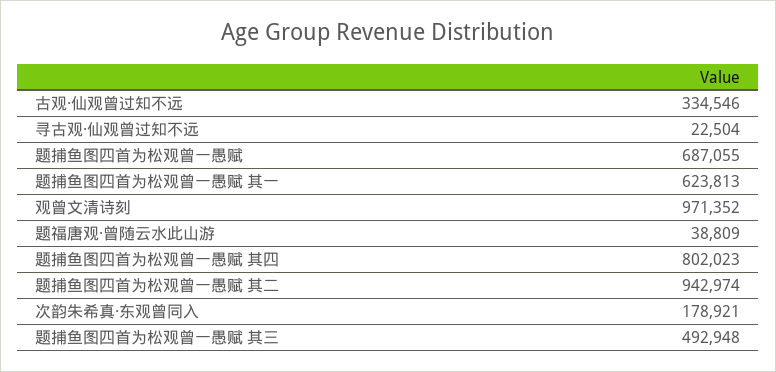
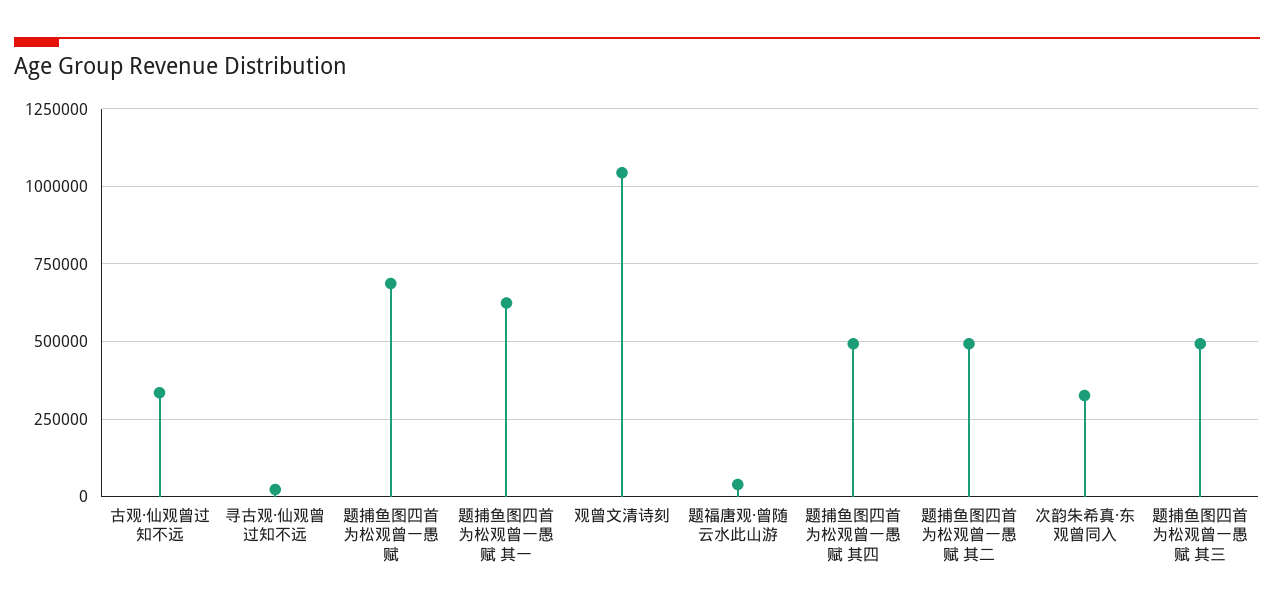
  {
    "古观·仙观曾过知不远": 334546,
    "寻古观·仙观曾过知不远": 22504,
    "题捕鱼图四首为松观曾一愚赋": 687055,
    "题捕鱼图四首为松观曾一愚赋 其一": 623813,
-   "观曾文清诗刻": 971352,
+   "观曾文清诗刻": 1050000,
    "题福唐观·曾随云水此山游": 38809,
-   "题捕鱼图四首为松观曾一愚赋 其四": 802023,
+   "题捕鱼图四首为松观曾一愚赋 其四": 500000,
-   "题捕鱼图四首为松观曾一愚赋 其二": 942974,
+   "题捕鱼图四首为松观曾一愚赋 其二": 500000,
-   "次韵朱希真·东观曾同入": 178921,
+   "次韵朱希真·东观曾同入": 325000,
    "题捕鱼图四首为松观曾一愚赋 其三": 492948
  }

